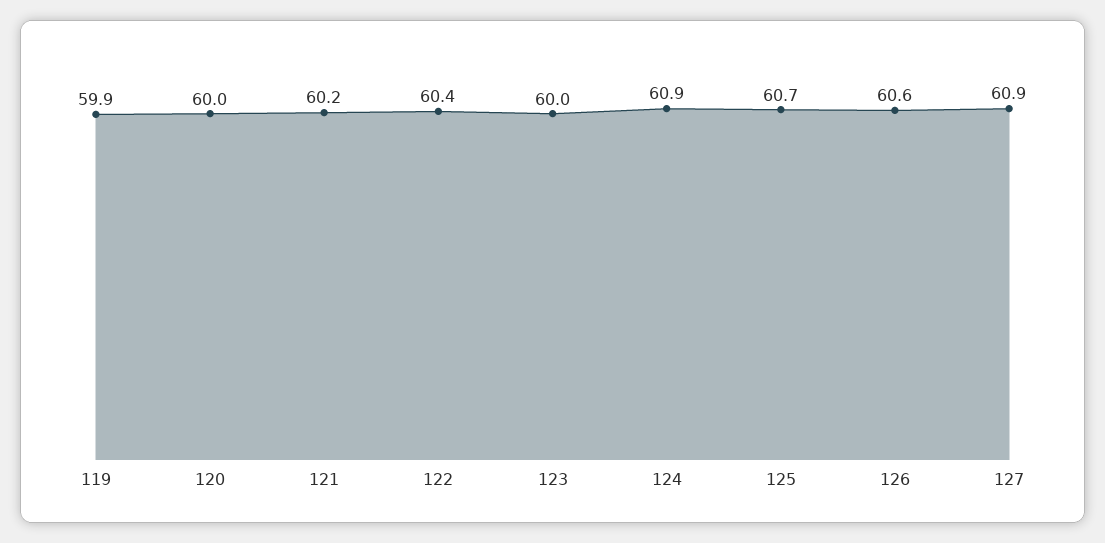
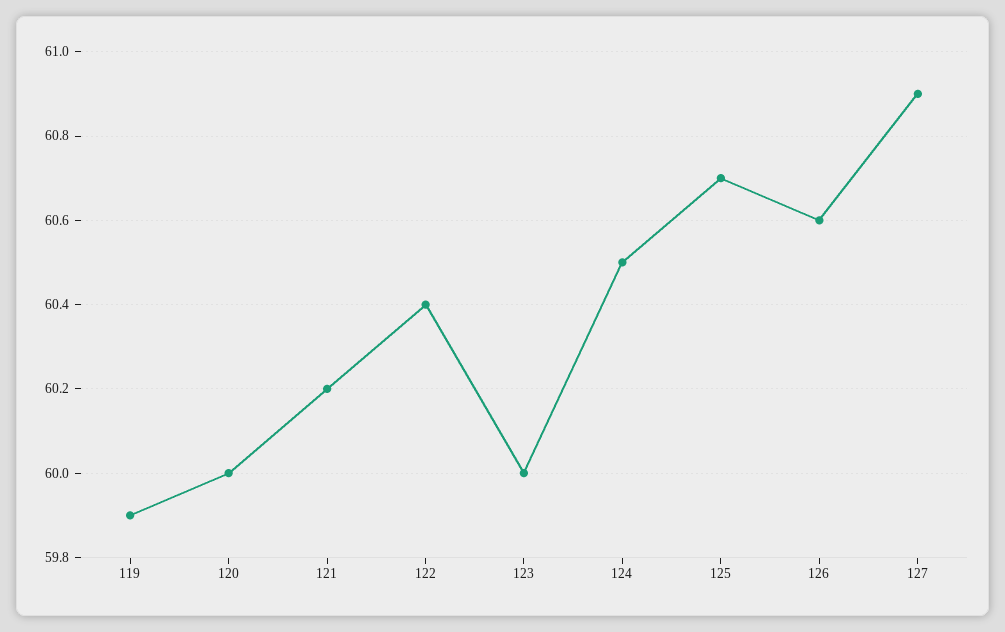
  {
    "119": 59.9,
    "120": 60,
    "121": 60.2,
    "122": 60.4,
    "123": 60,
-   "124": 60.9,
+   "124": 60.5,
    "125": 60.7,
    "126": 60.6,
    "127": 60.9
  }

